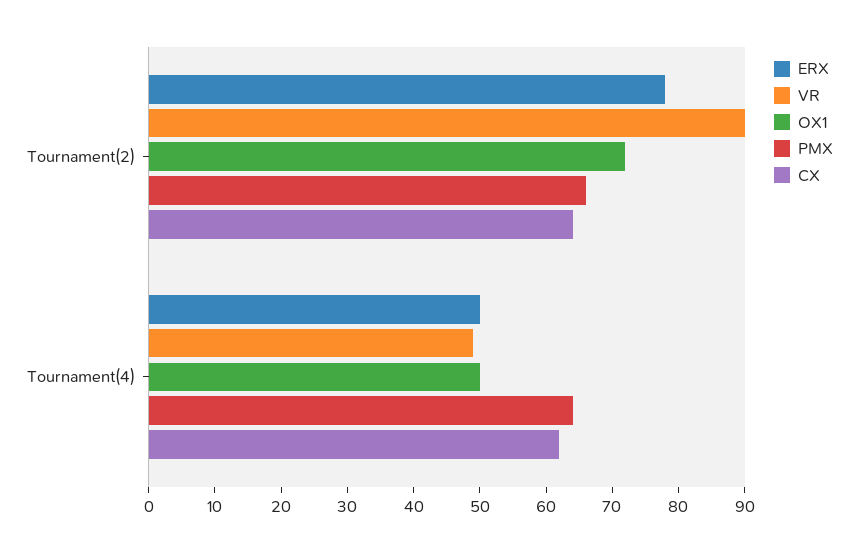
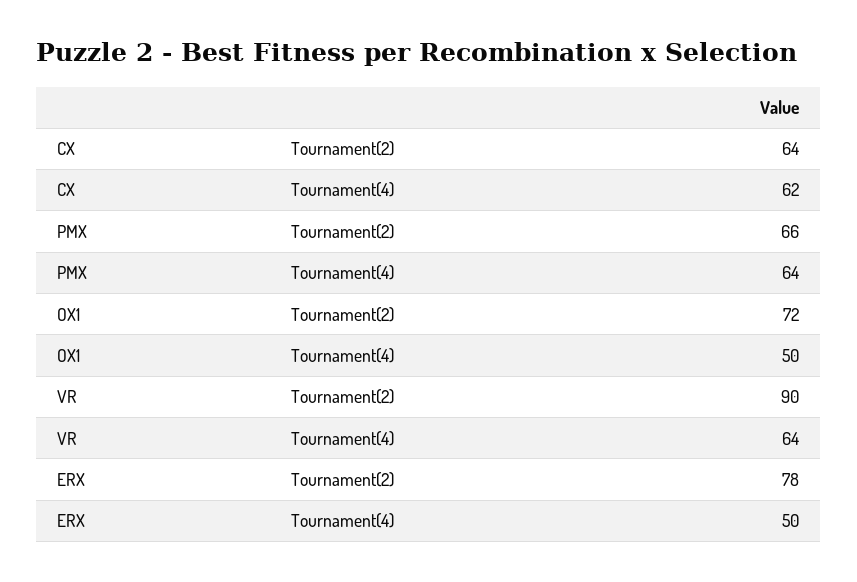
  {
    "ERX": {
      "Tournament(2)": 78,
      "Tournament(4)": 50
    },
    "VR": {
      "Tournament(2)": 90,
-     "Tournament(4)": 50
+     "Tournament(4)": 64
    },
    "OX1": {
      "Tournament(2)": 72,
      "Tournament(4)": 50
    },
    "PMX": {
      "Tournament(2)": 66,
      "Tournament(4)": 64
    },
    "CX": {
      "Tournament(2)": 64,
      "Tournament(4)": 62
    }
  }

